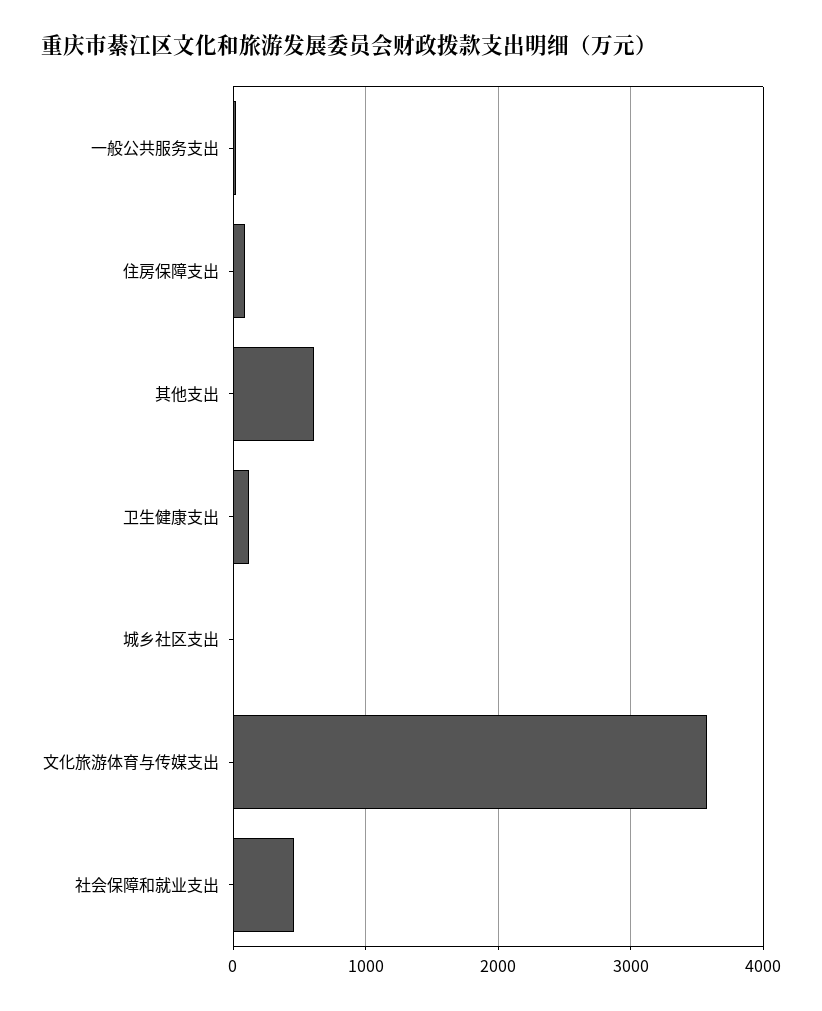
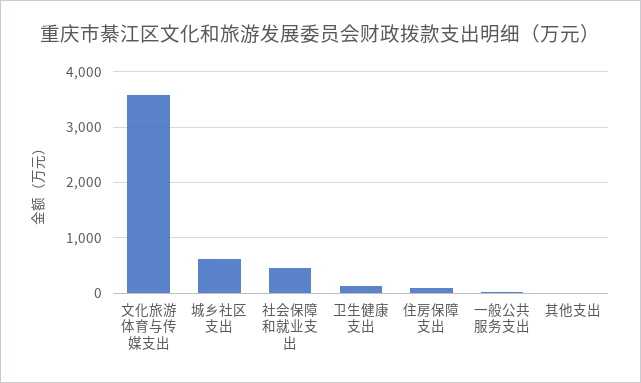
  {
    "一般公共服务支出": 0,
    "住房保障支出": 100,
-   "其他支出": 600,
+   "其他支出": 0,
    "卫生健康支出": 100,
-   "城乡社区支出": 0,
+   "城乡社区支出": 600,
    "文化旅游体育与传媒支出": 3600,
    "社会保障和就业支出": 500
  }

